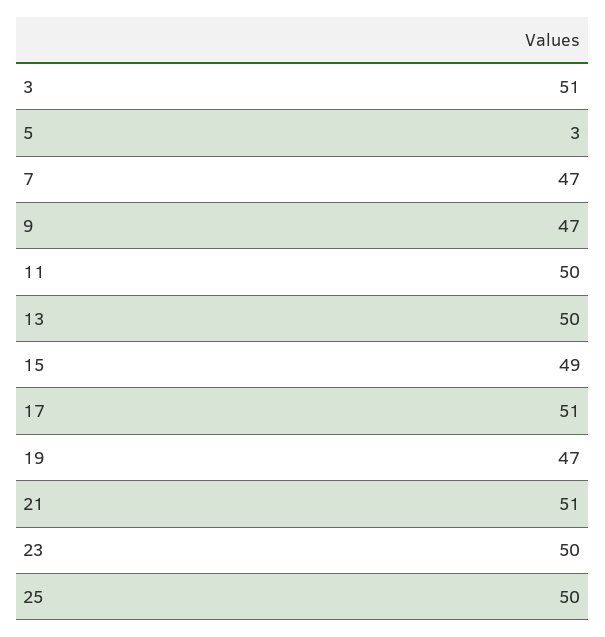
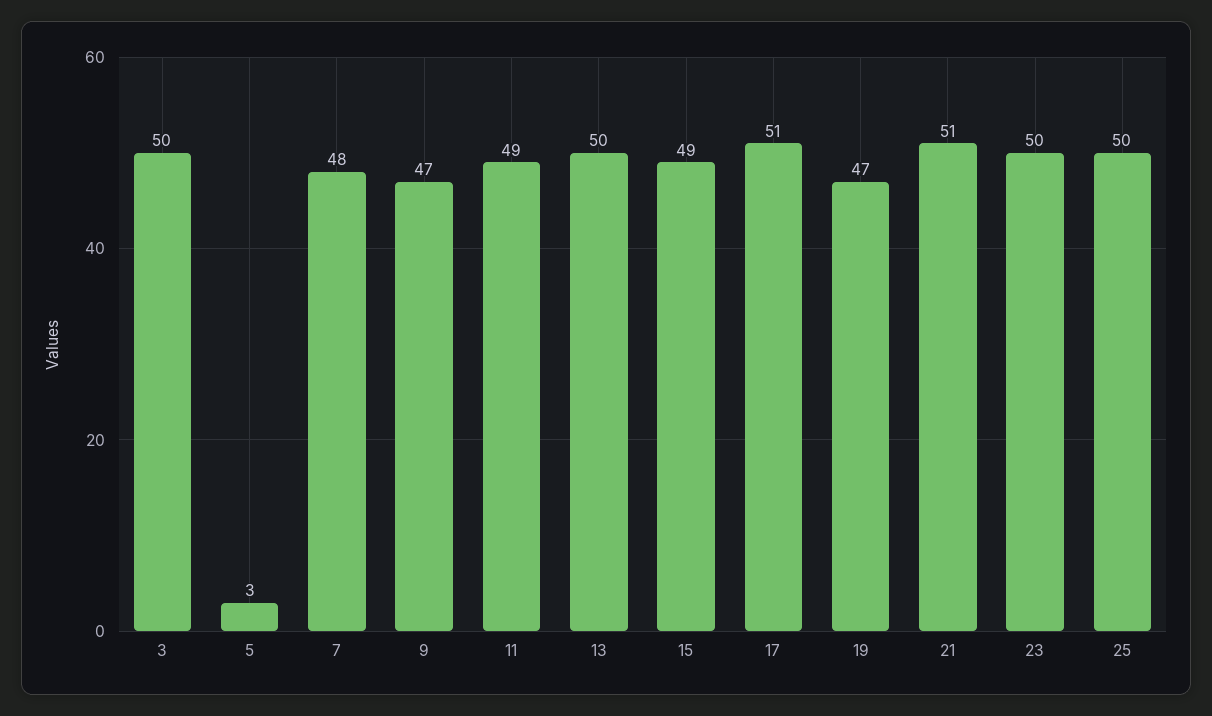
  {
-   "3": 51,
+   "3": 50,
    "5": 3,
-   "7": 47,
+   "7": 48,
    "9": 47,
-   "11": 50,
+   "11": 49,
    "13": 50,
    "15": 49,
    "17": 51,
    "19": 47,
    "21": 51,
    "23": 50,
    "25": 50
  }

